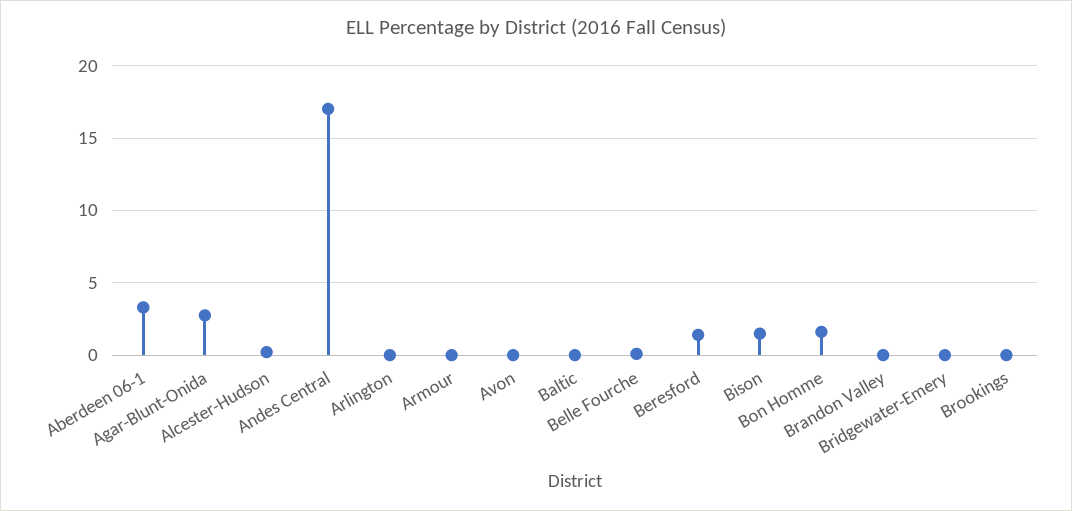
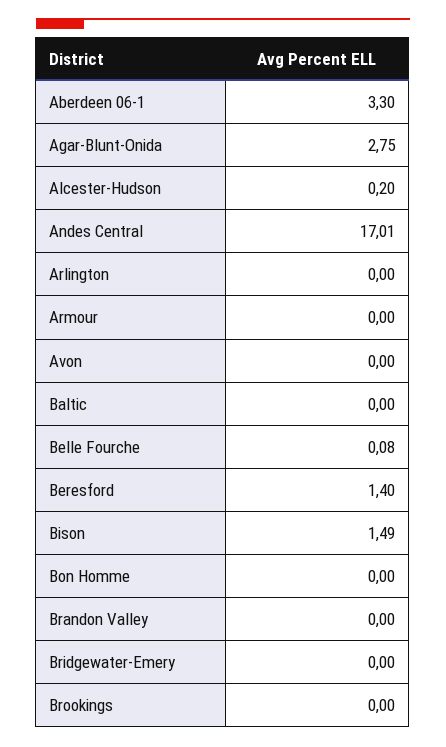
  {
    "Aberdeen 06-1": 3.3,
    "Agar-Blunt-Onida": 2.75,
    "Alcester-Hudson": 0.2,
    "Andes Central": 17.01,
    "Arlington": 0,
    "Armour": 0,
    "Avon": 0,
    "Baltic": 0,
    "Belle Fourche": 0.08,
    "Beresford": 1.4,
    "Bison": 1.49,
-   "Bon Homme": 1.5,
+   "Bon Homme": 0,
    "Brandon Valley": 0,
    "Bridgewater-Emery": 0,
    "Brookings": 0
  }

